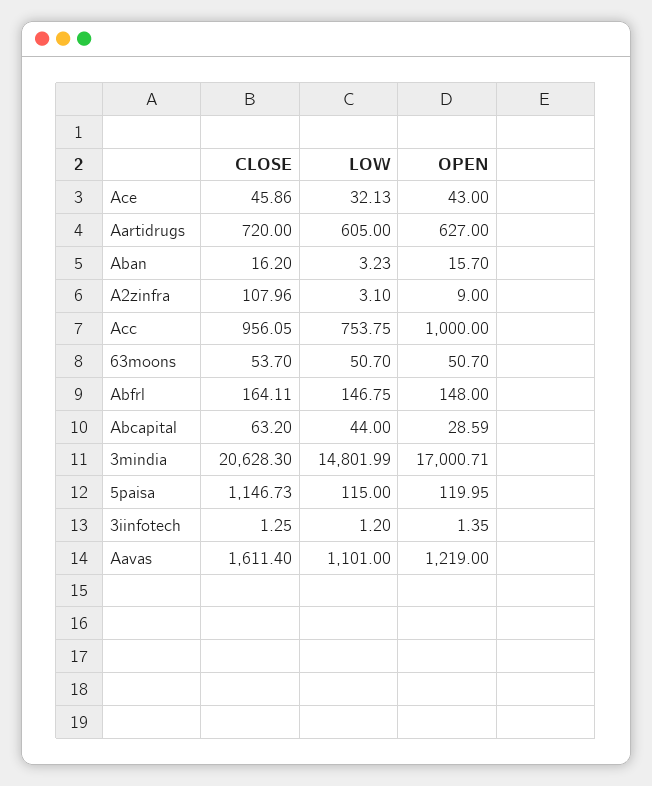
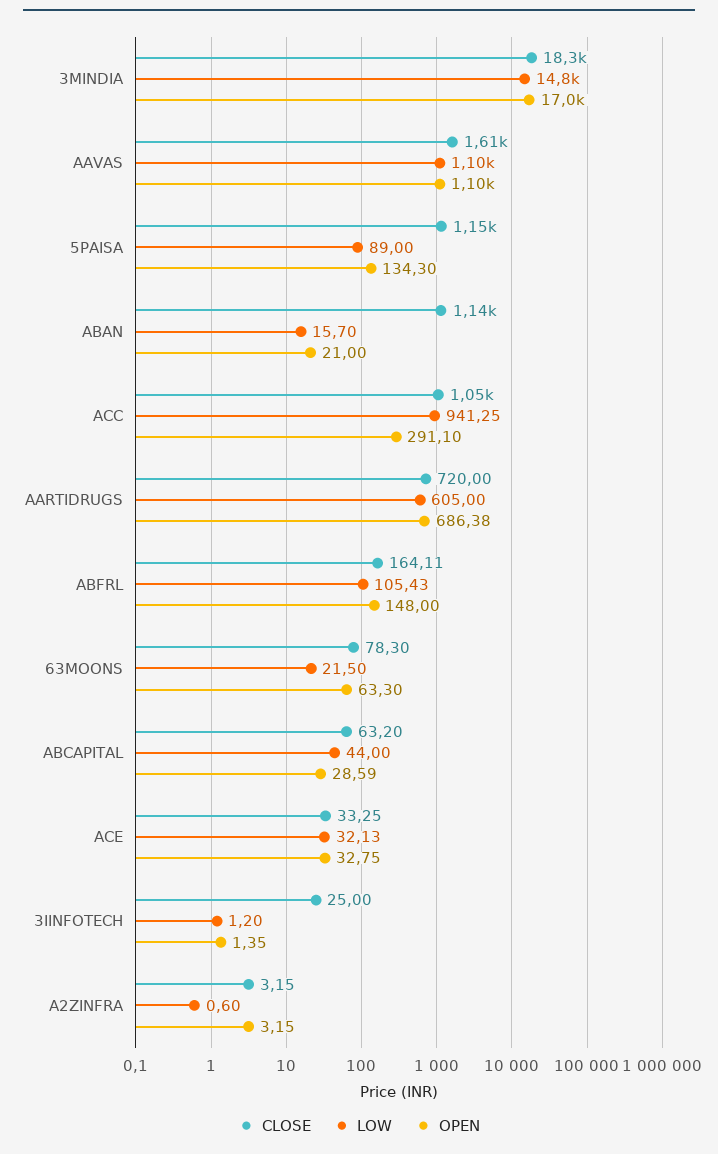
  {
    "CLOSE": {
-     "Ace": 45.86,
+     "Ace": 33.25,
      "Aartidrugs": 720,
-     "Aban": 16.2,
+     "Aban": 1140,
-     "A2zinfra": 107.96,
+     "A2zinfra": 3.15,
-     "Acc": 956.05,
+     "Acc": 1050,
-     "63moons": 53.7,
+     "63moons": 78.3,
      "Abfrl": 164.11,
      "Abcapital": 63.2,
-     "3mindia": 20628.3,
+     "3mindia": 18300,
      "5paisa": 1146.73,
-     "3iinfotech": 1.25,
+     "3iinfotech": 25,
      "Aavas": 1611.4
    },
    "LOW": {
      "Ace": 32.13,
      "Aartidrugs": 605,
-     "Aban": 3.23,
+     "Aban": 15.7,
-     "A2zinfra": 3.1,
+     "A2zinfra": 0.6,
-     "Acc": 753.75,
+     "Acc": 941.25,
-     "63moons": 50.7,
+     "63moons": 21.5,
-     "Abfrl": 146.75,
+     "Abfrl": 105.43,
      "Abcapital": 44,
      "3mindia": 14801.99,
-     "5paisa": 115,
+     "5paisa": 89,
      "3iinfotech": 1.2,
      "Aavas": 1101
    },
    "OPEN": {
-     "Ace": 43,
+     "Ace": 32.75,
-     "Aartidrugs": 627,
+     "Aartidrugs": 686.38,
-     "Aban": 15.7,
+     "Aban": 21,
-     "A2zinfra": 9,
+     "A2zinfra": 3.15,
-     "Acc": 1000,
+     "Acc": 291.1,
-     "63moons": 50.7,
+     "63moons": 63.3,
      "Abfrl": 148,
      "Abcapital": 28.59,
      "3mindia": 17000.71,
-     "5paisa": 119.95,
+     "5paisa": 134.3,
      "3iinfotech": 1.35,
-     "Aavas": 1219
+     "Aavas": 1100
    }
  }

